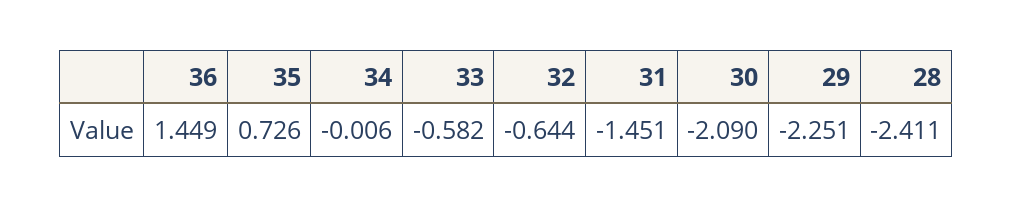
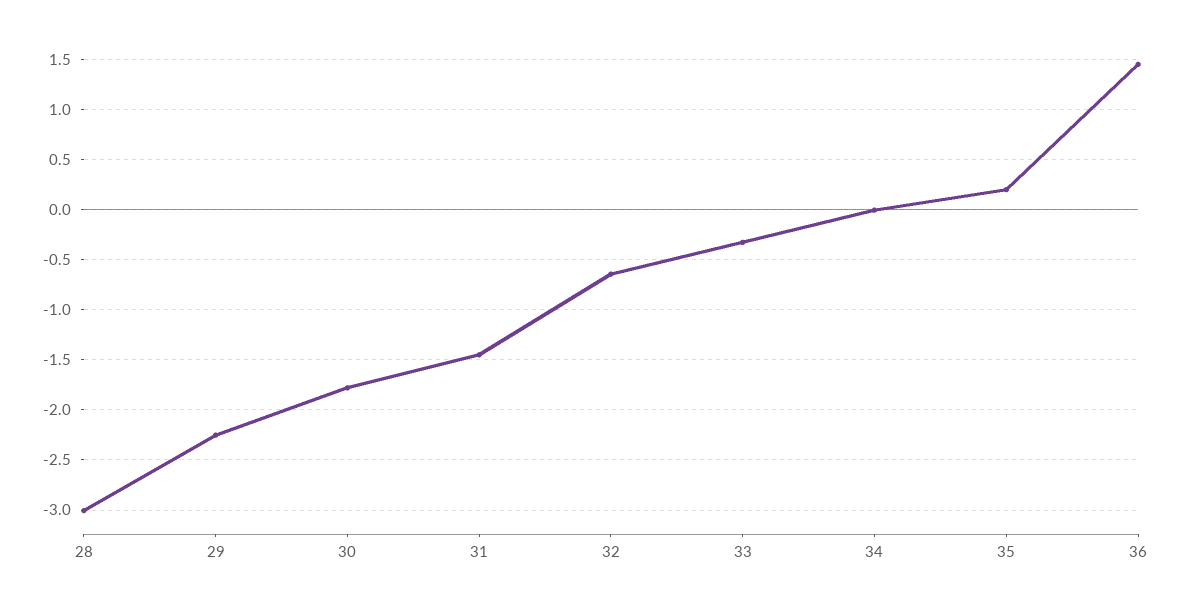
  {
    "36": 1.449,
-   "35": 0.726,
+   "35": 0.2,
    "34": -0.006,
-   "33": -0.582,
+   "33": -0.3,
    "32": -0.644,
    "31": -1.451,
-   "30": -2.09,
+   "30": -1.8,
    "29": -2.251,
-   "28": -2.411
+   "28": -3
  }

